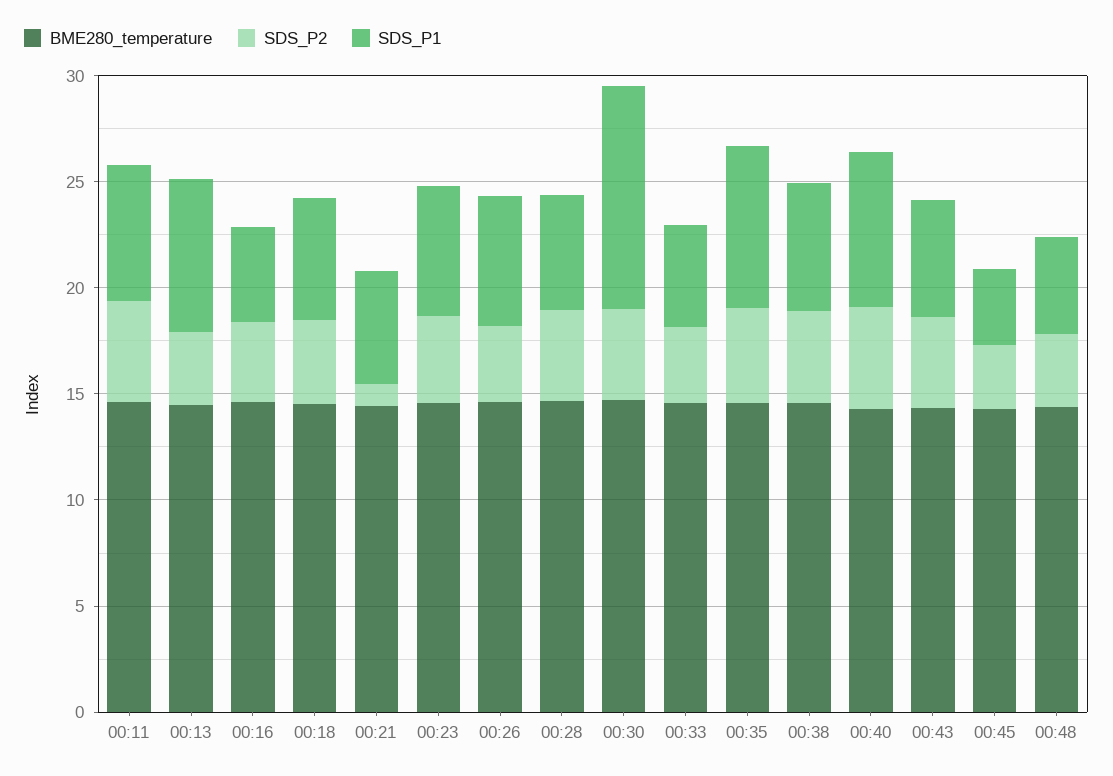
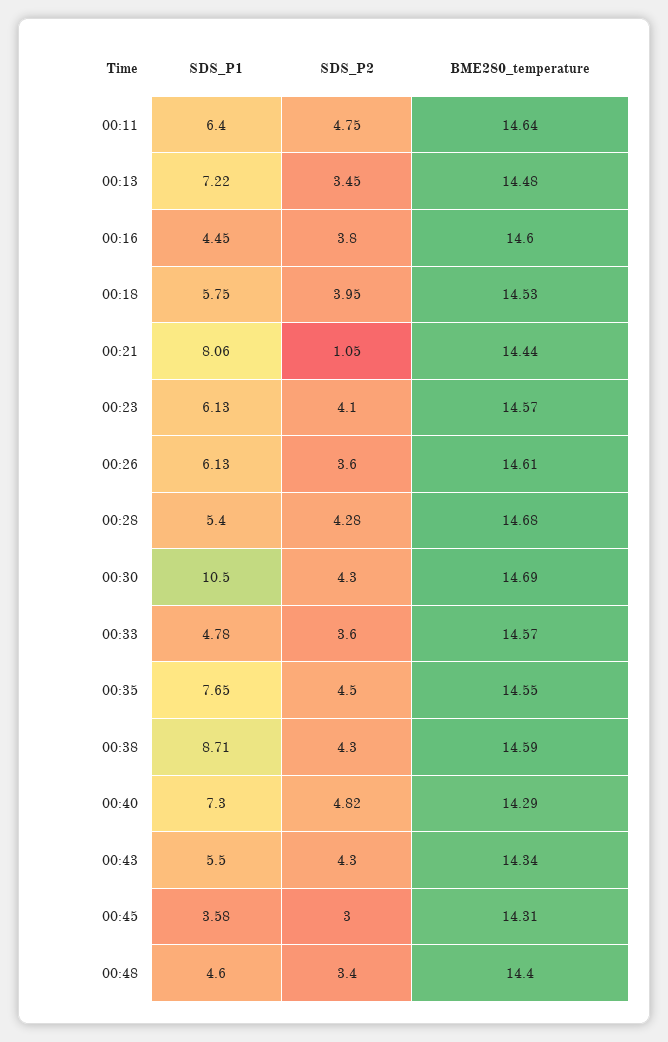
  {
    "BME280_temperature": {
      "00:11": 14.64,
      "00:13": 14.48,
      "00:16": 14.6,
      "00:18": 14.53,
      "00:21": 14.44,
      "00:23": 14.57,
      "00:26": 14.61,
      "00:28": 14.68,
      "00:30": 14.69,
      "00:33": 14.57,
      "00:35": 14.55,
      "00:38": 14.59,
      "00:40": 14.29,
      "00:43": 14.34,
      "00:45": 14.31,
      "00:48": 14.4
    },
    "SDS_P2": {
      "00:11": 4.75,
      "00:13": 3.45,
      "00:16": 3.8,
      "00:18": 3.95,
      "00:21": 1.05,
      "00:23": 4.1,
      "00:26": 3.6,
      "00:28": 4.28,
      "00:30": 4.3,
      "00:33": 3.6,
      "00:35": 4.5,
      "00:38": 4.3,
      "00:40": 4.82,
      "00:43": 4.3,
      "00:45": 3,
      "00:48": 3.4
    },
    "SDS_P1": {
      "00:11": 6.4,
      "00:13": 7.22,
      "00:16": 4.45,
      "00:18": 5.75,
-     "00:21": 5,
+     "00:21": 8.06,
      "00:23": 6.13,
      "00:26": 6.13,
      "00:28": 5.4,
      "00:30": 10.5,
      "00:33": 4.78,
      "00:35": 7.65,
-     "00:38": 6,
+     "00:38": 8.71,
      "00:40": 7.3,
      "00:43": 5.5,
      "00:45": 3.58,
      "00:48": 4.6
    }
  }

